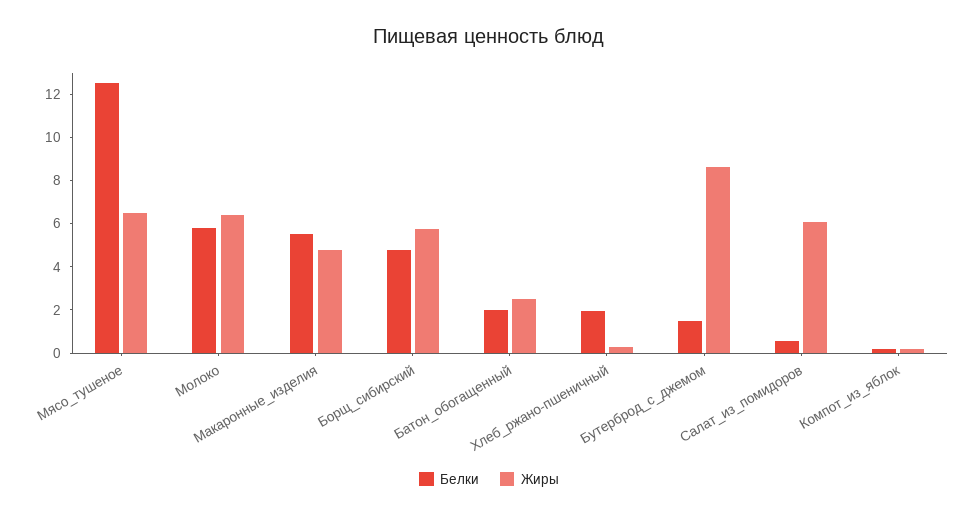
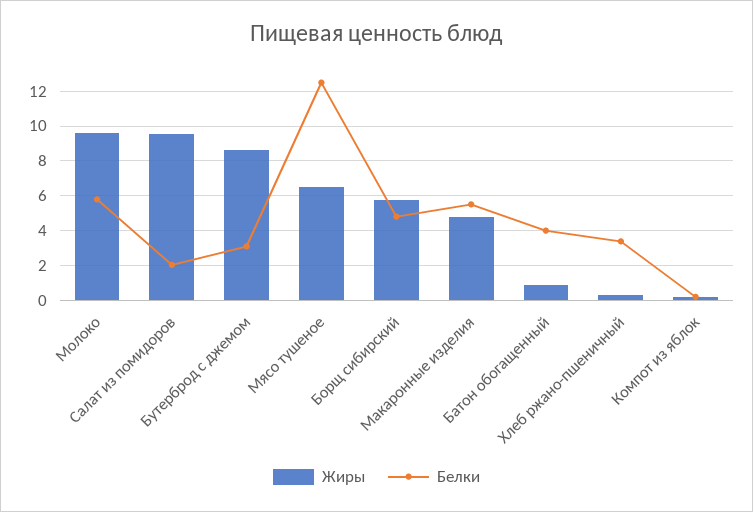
  {
    "Белки": {
      "Мясо_тушеное": 12.5,
      "Молоко": 6,
      "Макаронные_изделия": 5.5,
      "Борщ_сибирский": 5,
-     "Батон_обогащенный": 2,
+     "Батон_обогащенный": 4,
-     "Хлеб_ржано-пшеничный": 2,
+     "Хлеб_ржано-пшеничный": 3.5,
-     "Бутерброд_с_джемом": 1.5,
+     "Бутерброд_с_джемом": 3,
-     "Салат_из_помидоров": 0.5,
+     "Салат_из_помидоров": 2,
      "Компот_из_яблок": 0
    },
    "Жиры": {
      "Мясо_тушеное": 6.5,
-     "Молоко": 6.5,
+     "Молоко": 9.5,
      "Макаронные_изделия": 5,
      "Борщ_сибирский": 6,
-     "Батон_обогащенный": 2.5,
+     "Батон_обогащенный": 1,
      "Хлеб_ржано-пшеничный": 0.5,
      "Бутерброд_с_джемом": 8.5,
-     "Салат_из_помидоров": 6,
+     "Салат_из_помидоров": 9.5,
      "Компот_из_яблок": 0
    }
  }

